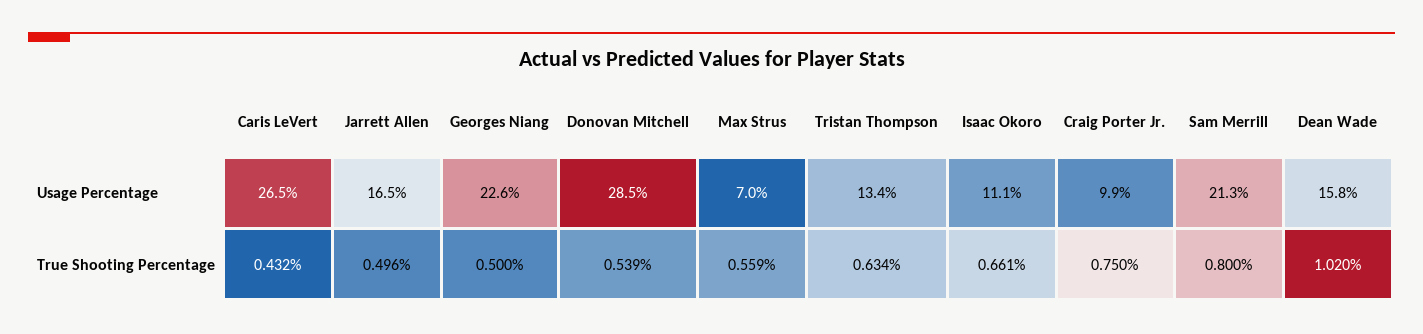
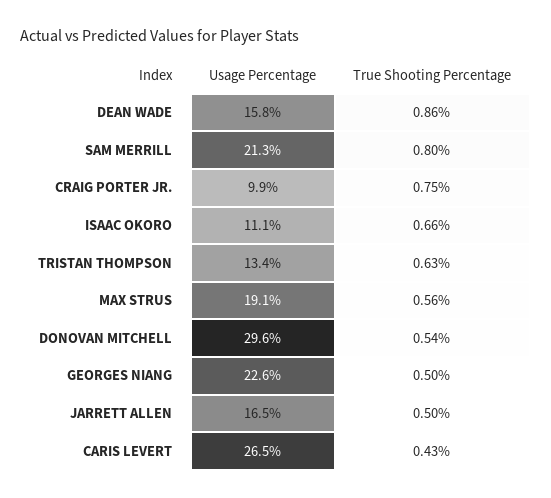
  {
    "Caris LeVert": {
      "Usage Percentage": 26.5,
      "True Shooting Percentage": 0.432
    },
    "Jarrett Allen": {
      "Usage Percentage": 16.5,
      "True Shooting Percentage": 0.496
    },
    "Georges Niang": {
      "Usage Percentage": 22.6,
      "True Shooting Percentage": 0.5
    },
    "Donovan Mitchell": {
-     "Usage Percentage": 28.5,
+     "Usage Percentage": 29.6,
      "True Shooting Percentage": 0.539
    },
    "Max Strus": {
-     "Usage Percentage": 7,
+     "Usage Percentage": 19.1,
      "True Shooting Percentage": 0.559
    },
    "Tristan Thompson": {
      "Usage Percentage": 13.4,
      "True Shooting Percentage": 0.634
    },
    "Isaac Okoro": {
      "Usage Percentage": 11.1,
      "True Shooting Percentage": 0.661
    },
    "Craig Porter Jr.": {
      "Usage Percentage": 9.9,
      "True Shooting Percentage": 0.75
    },
    "Sam Merrill": {
      "Usage Percentage": 21.3,
      "True Shooting Percentage": 0.8
    },
    "Dean Wade": {
      "Usage Percentage": 15.8,
-     "True Shooting Percentage": 1.02
+     "True Shooting Percentage": 0.86
    }
  }

